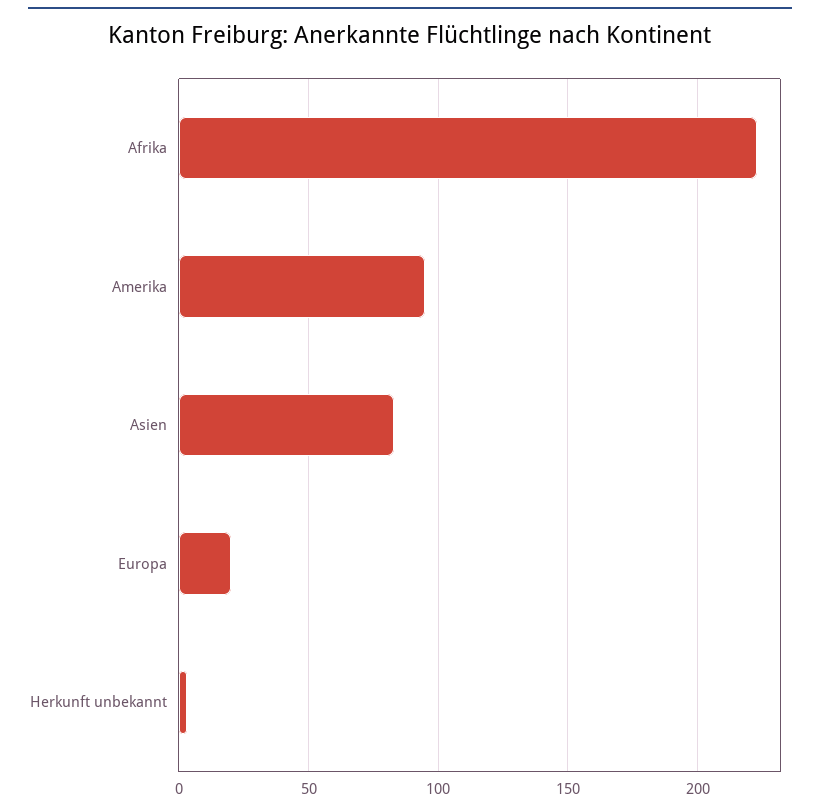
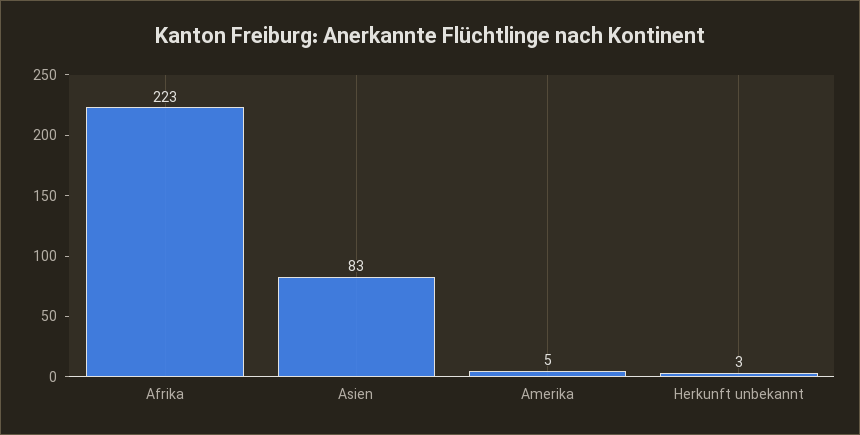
  {
    "Afrika": 223,
-   "Amerika": 95,
+   "Amerika": 5,
    "Asien": 83,
-   "Europa": 20,
    "Herkunft unbekannt": 3
  }

